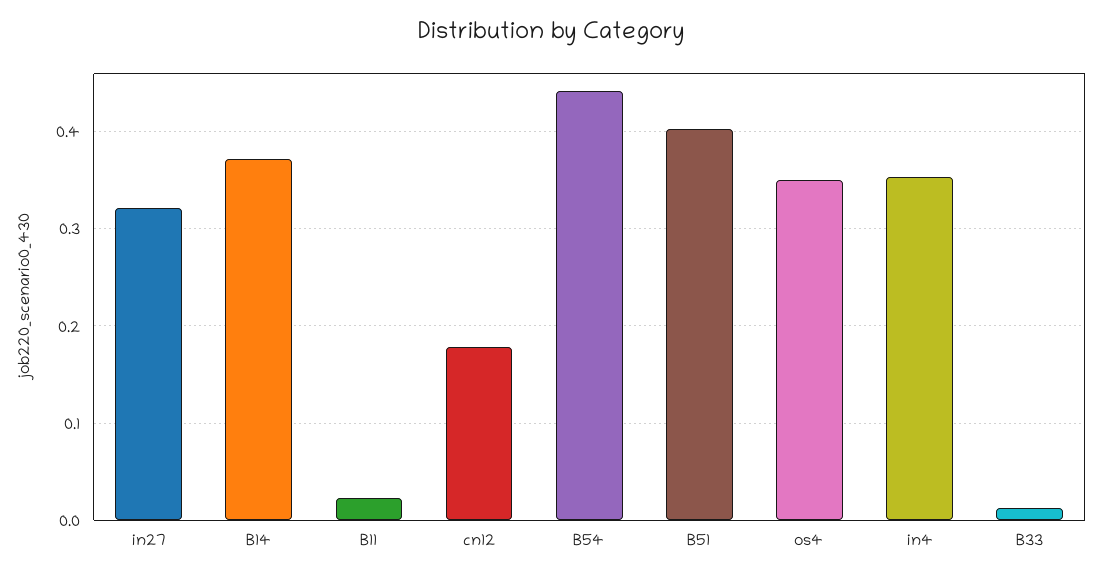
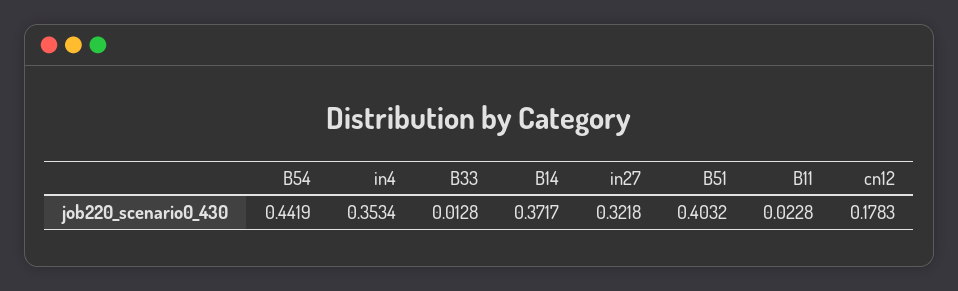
  {
    "in27": 0.3218,
    "B14": 0.3717,
    "B11": 0.0228,
    "cn12": 0.1783,
    "B54": 0.4419,
    "B51": 0.4032,
-   "os4": 0.35,
    "in4": 0.3534,
    "B33": 0.0128
  }

